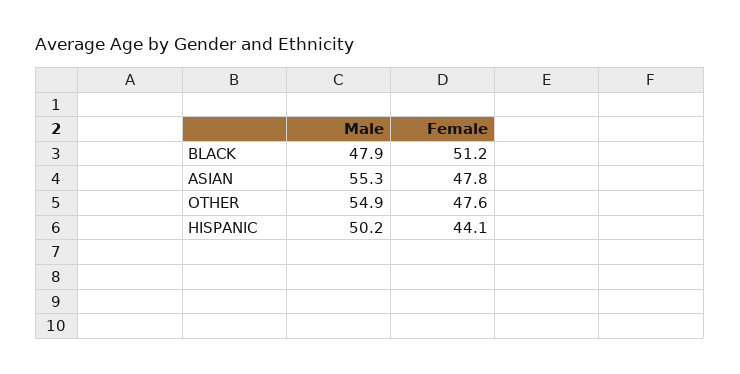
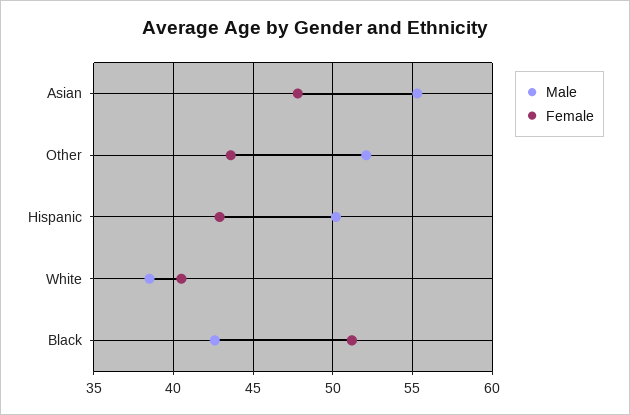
  {
    "Male": {
-     "BLACK": 47.9,
+     "BLACK": 42.5,
      "ASIAN": 55.3,
-     "OTHER": 54.9,
+     "OTHER": 52,
-     "HISPANIC": 50.2
+     "HISPANIC": 50.2,
+     "White": 38.5
    },
    "Female": {
      "BLACK": 51.2,
      "ASIAN": 47.8,
-     "OTHER": 47.6,
+     "OTHER": 43.5,
-     "HISPANIC": 44.1
+     "HISPANIC": 43,
+     "White": 40.5
    }
  }

